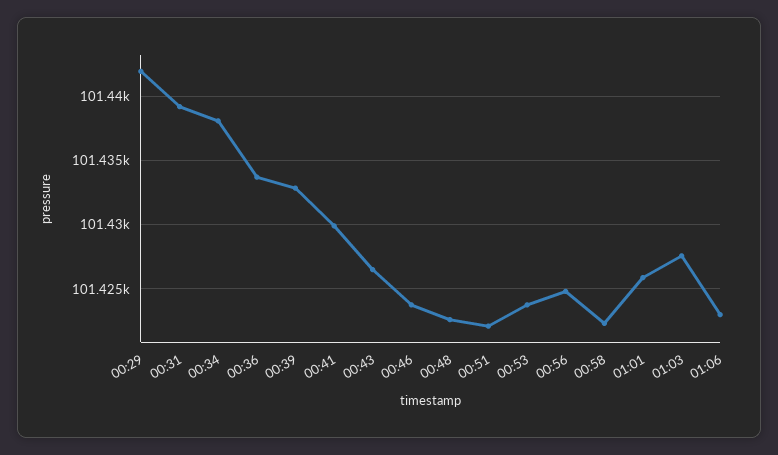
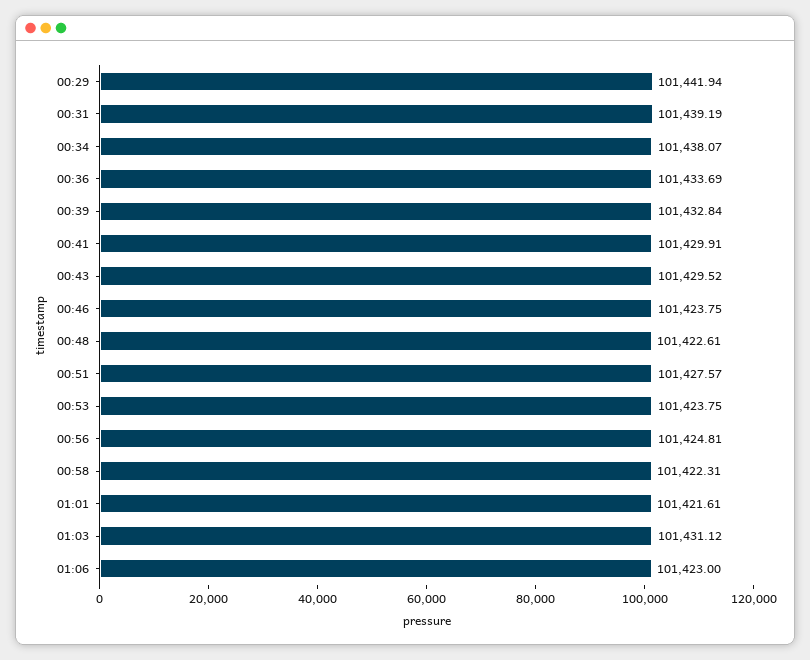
  {
    "00:29": 101441.94,
    "00:31": 101439.19,
    "00:34": 101438.07,
    "00:36": 101433.69,
    "00:39": 101432.84,
    "00:41": 101429.91,
-   "00:43": 101426.5,
+   "00:43": 101429.52,
    "00:46": 101423.75,
    "00:48": 101422.61,
-   "00:51": 101422,
+   "00:51": 101427.57,
    "00:53": 101423.75,
    "00:56": 101424.81,
    "00:58": 101422.31,
-   "01:01": 101426,
+   "01:01": 101421.61,
-   "01:03": 101427.5,
+   "01:03": 101431.12,
    "01:06": 101423
  }

